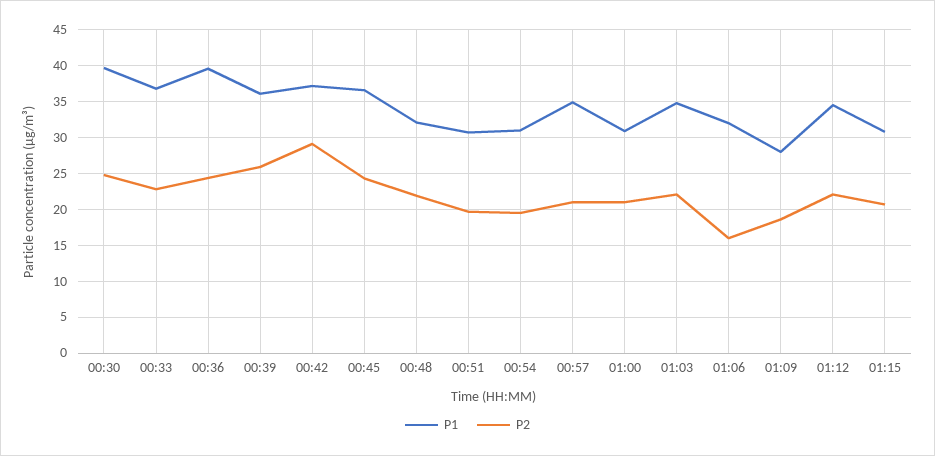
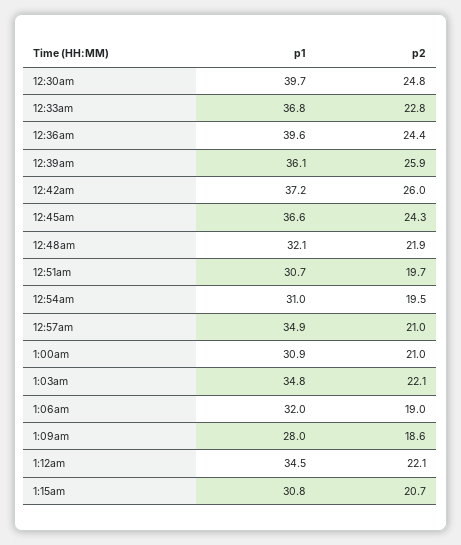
  {
    "P1": {
      "00:30": 39.7,
      "00:33": 36.8,
      "00:36": 39.6,
      "00:39": 36.1,
      "00:42": 37.2,
      "00:45": 36.6,
      "00:48": 32.1,
      "00:51": 30.7,
      "00:54": 31,
      "00:57": 34.9,
      "01:00": 30.9,
      "01:03": 34.8,
      "01:06": 32,
      "01:09": 28,
      "01:12": 34.5,
      "01:15": 30.8
    },
    "P2": {
      "00:30": 24.8,
      "00:33": 22.8,
      "00:36": 24.4,
      "00:39": 25.9,
-     "00:42": 29,
+     "00:42": 26,
      "00:45": 24.3,
      "00:48": 21.9,
      "00:51": 19.7,
      "00:54": 19.5,
      "00:57": 21,
      "01:00": 21,
      "01:03": 22.1,
-     "01:06": 16,
+     "01:06": 19,
      "01:09": 18.6,
      "01:12": 22.1,
      "01:15": 20.7
    }
  }

